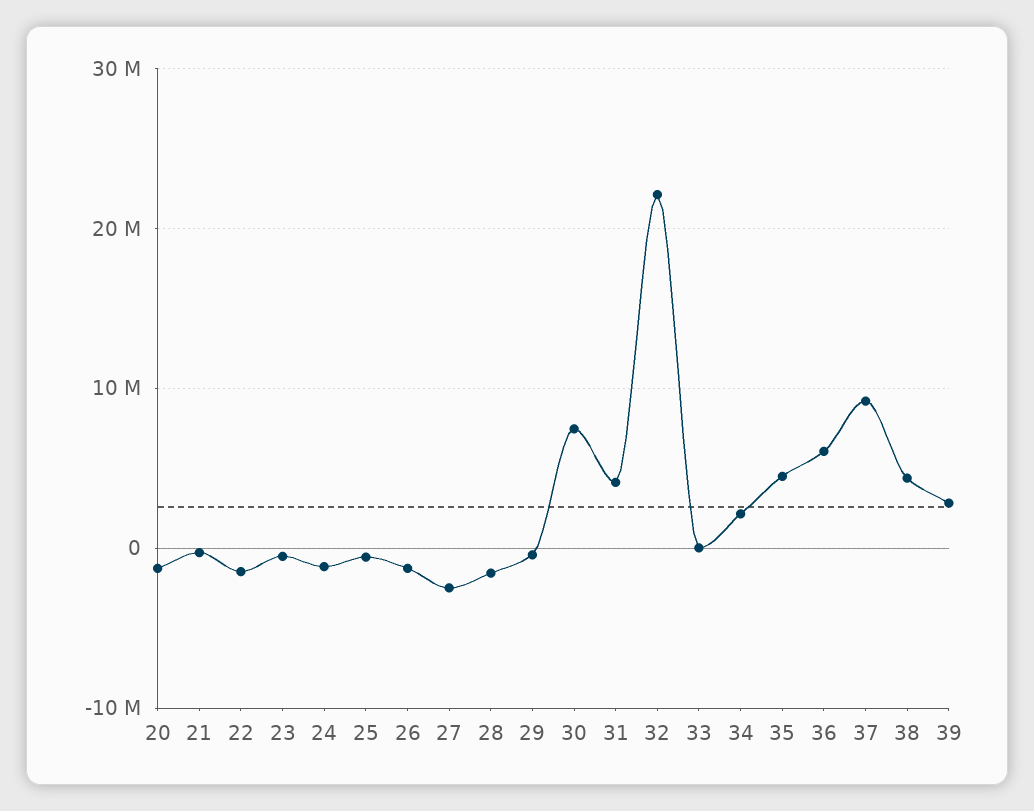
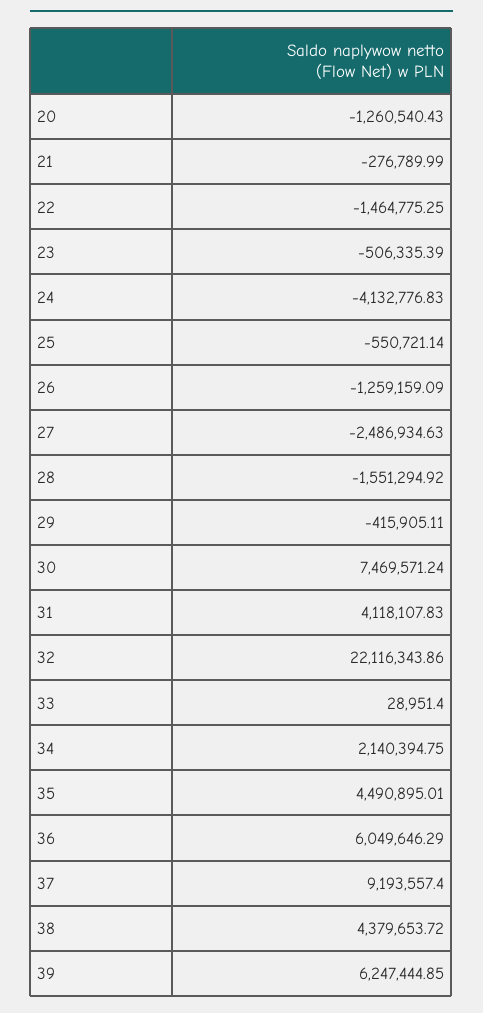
  {
    "20": -1260540.43,
    "21": -276789.99,
    "22": -1464775.25,
    "23": -506335.39,
-   "24": -1000000,
+   "24": -4132776.83,
    "25": -550721.14,
    "26": -1259159.09,
    "27": -2486934.63,
    "28": -1551294.92,
    "29": -415905.11,
    "30": 7469571.24,
    "31": 4118107.83,
    "32": 22116343.86,
    "33": 28951.4,
    "34": 2140394.75,
    "35": 4490895.01,
    "36": 6049646.29,
    "37": 9193557.4,
    "38": 4379653.72,
-   "39": 3000000
+   "39": 6247444.85
  }

